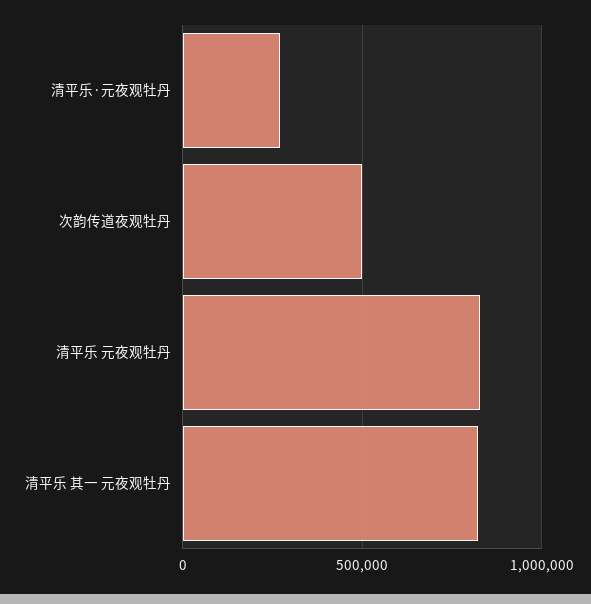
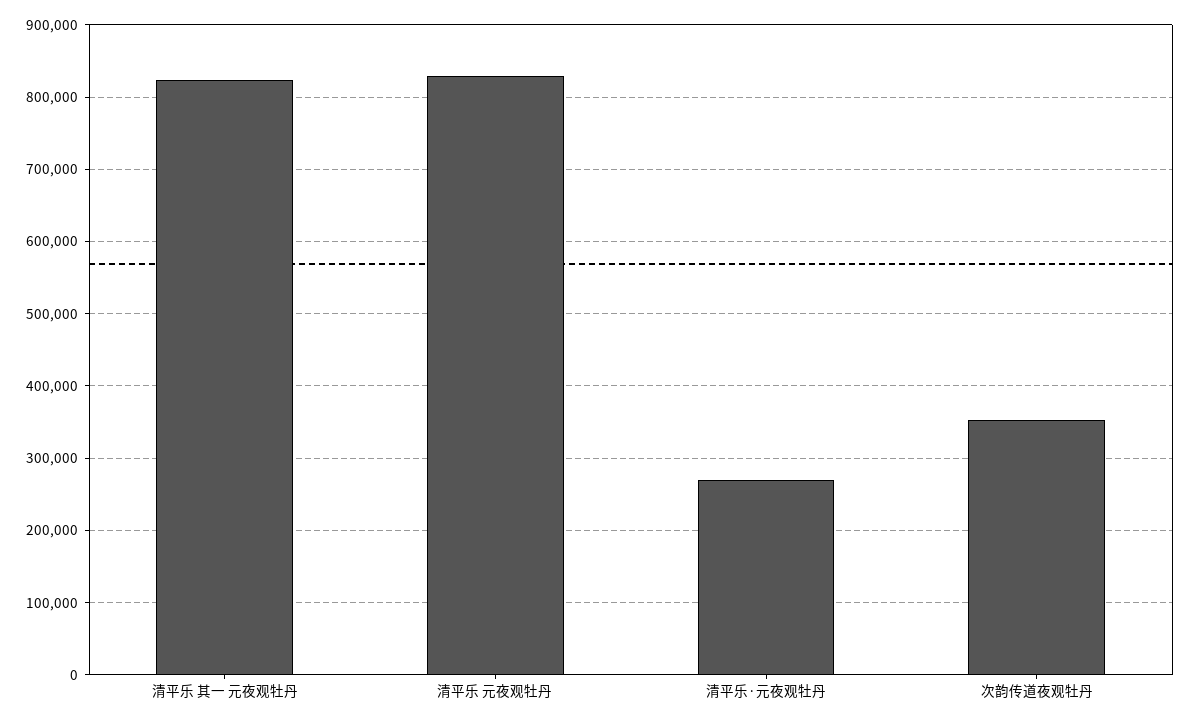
  {
    "清平乐·元夜观牡丹": 270000,
-   "次韵传道夜观牡丹": 500000,
+   "次韵传道夜观牡丹": 350000,
    "清平乐 元夜观牡丹": 830000,
    "清平乐 其一 元夜观牡丹": 820000
  }

